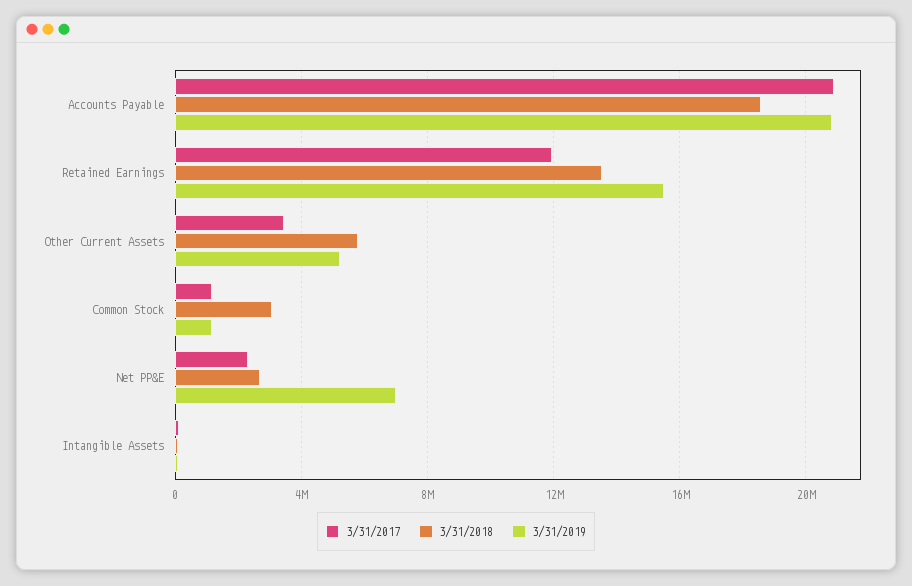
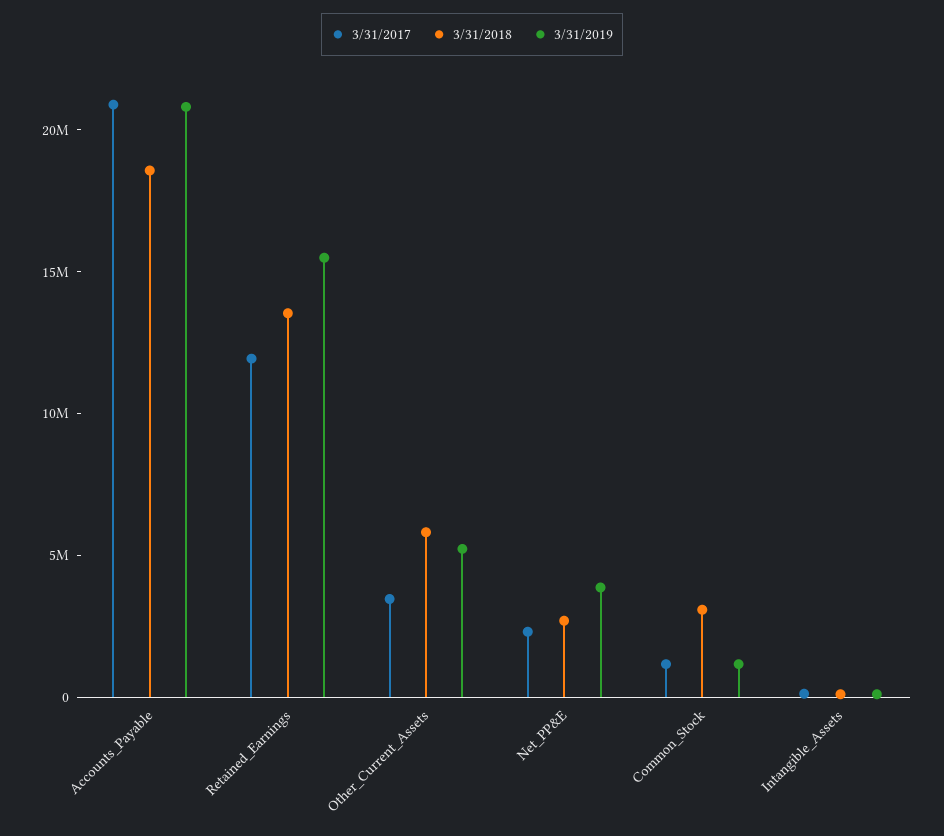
  {
    "3/31/2017": {
      "Accounts Payable": 21000000,
      "Retained Earnings": 12000000,
      "Other Current Assets": 3500000,
      "Common Stock": 1000000,
      "Net PP&E": 2500000,
      "Intangible Assets": 0
    },
    "3/31/2018": {
      "Accounts Payable": 18500000,
      "Retained Earnings": 13500000,
      "Other Current Assets": 6000000,
      "Common Stock": 3000000,
      "Net PP&E": 2500000,
      "Intangible Assets": 0
    },
    "3/31/2019": {
      "Accounts Payable": 21000000,
      "Retained Earnings": 15500000,
      "Other Current Assets": 5000000,
      "Common Stock": 1000000,
-     "Net PP&E": 7000000,
+     "Net PP&E": 4000000,
      "Intangible Assets": 0
    }
  }

